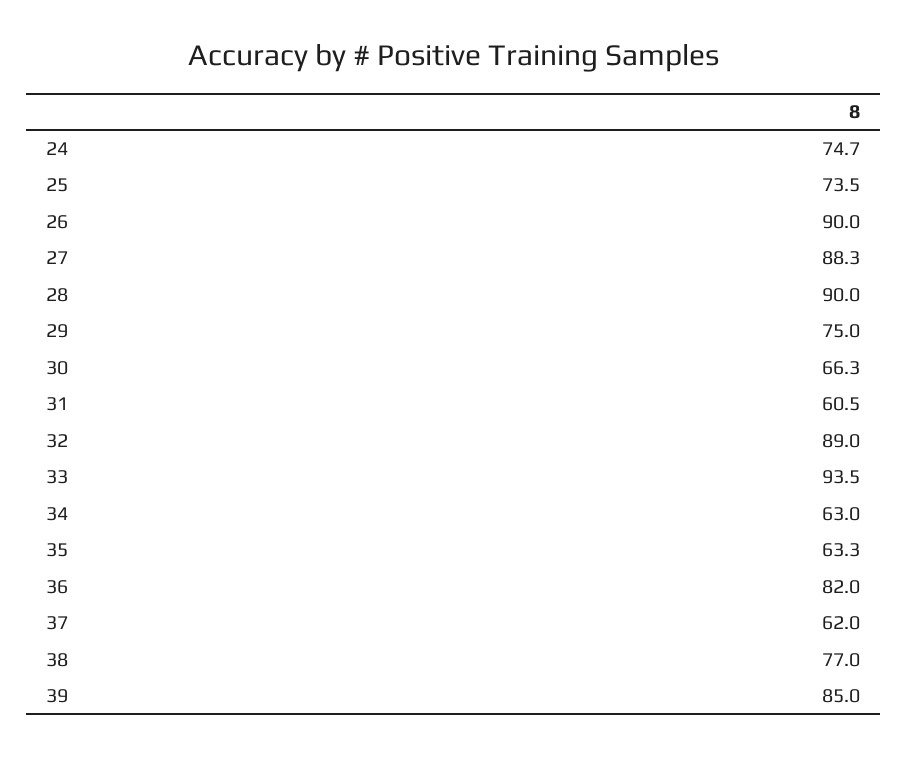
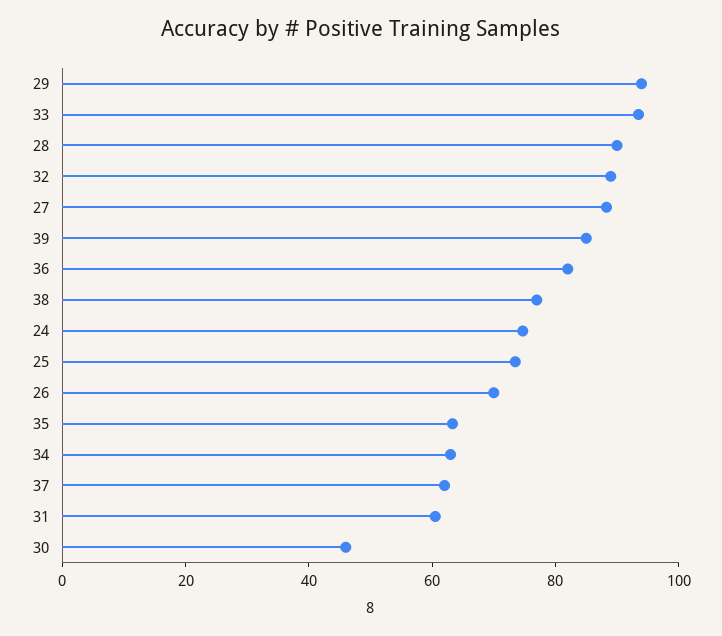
  {
    "24": 74.7,
    "25": 73.5,
-   "26": 90,
+   "26": 70,
    "27": 88.3,
    "28": 90,
-   "29": 75,
+   "29": 95,
-   "30": 66.3,
+   "30": 45,
    "31": 60.5,
    "32": 89,
    "33": 93.5,
    "34": 63,
    "35": 63.3,
    "36": 82,
    "37": 62,
    "38": 77,
    "39": 85
  }

